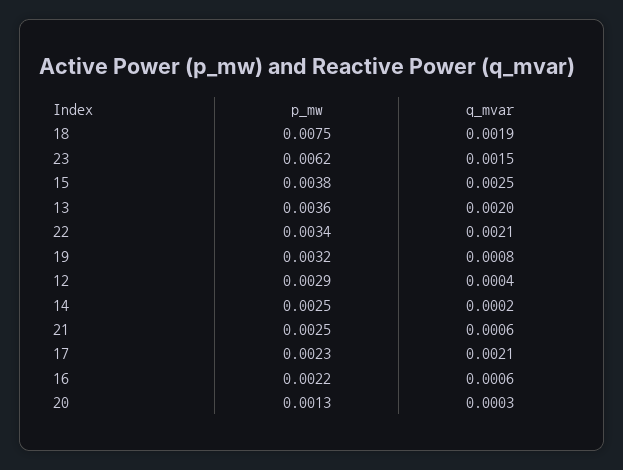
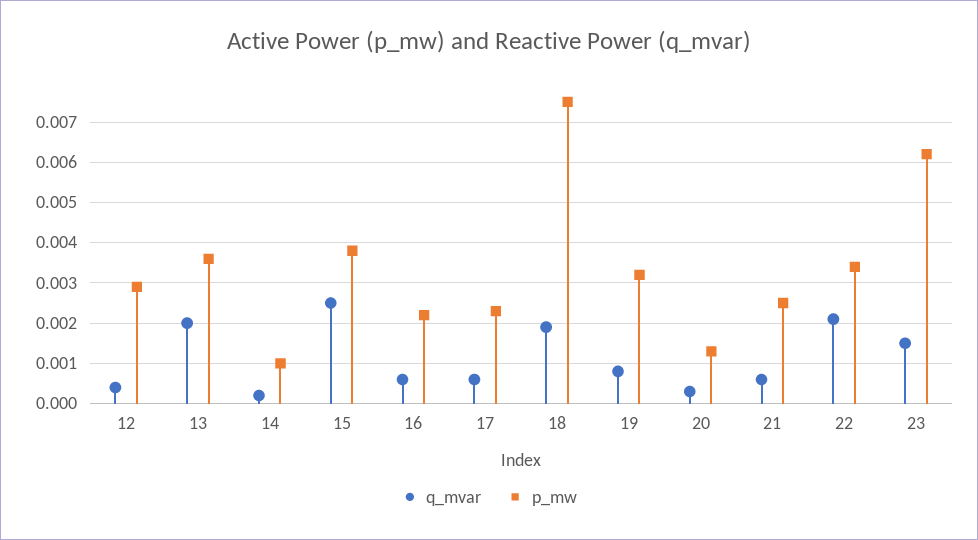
  {
    "p_mw": {
      "18": 0.0075,
      "23": 0.0062,
      "15": 0.0038,
      "13": 0.0036,
      "22": 0.0034,
      "19": 0.0032,
      "12": 0.0029,
-     "14": 0.0025,
+     "14": 0.001,
      "21": 0.0025,
      "17": 0.0023,
      "16": 0.0022,
      "20": 0.0013
    },
    "q_mvar": {
      "18": 0.0019,
      "23": 0.0015,
      "15": 0.0025,
      "13": 0.002,
      "22": 0.0021,
      "19": 0.0008,
      "12": 0.0004,
      "14": 0.0002,
      "21": 0.0006,
-     "17": 0.0021,
+     "17": 0.0005,
      "16": 0.0006,
      "20": 0.0003
    }
  }

